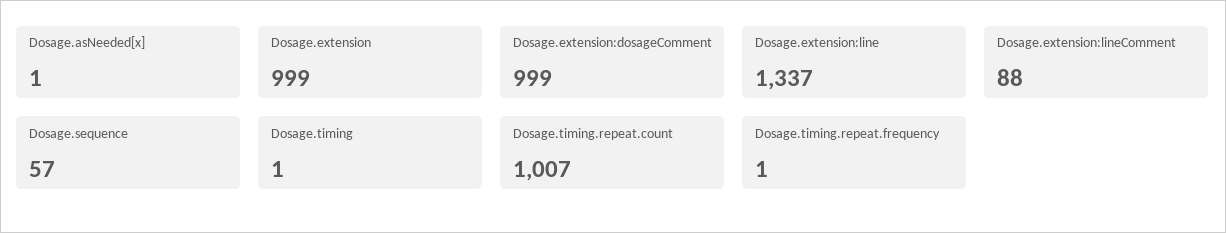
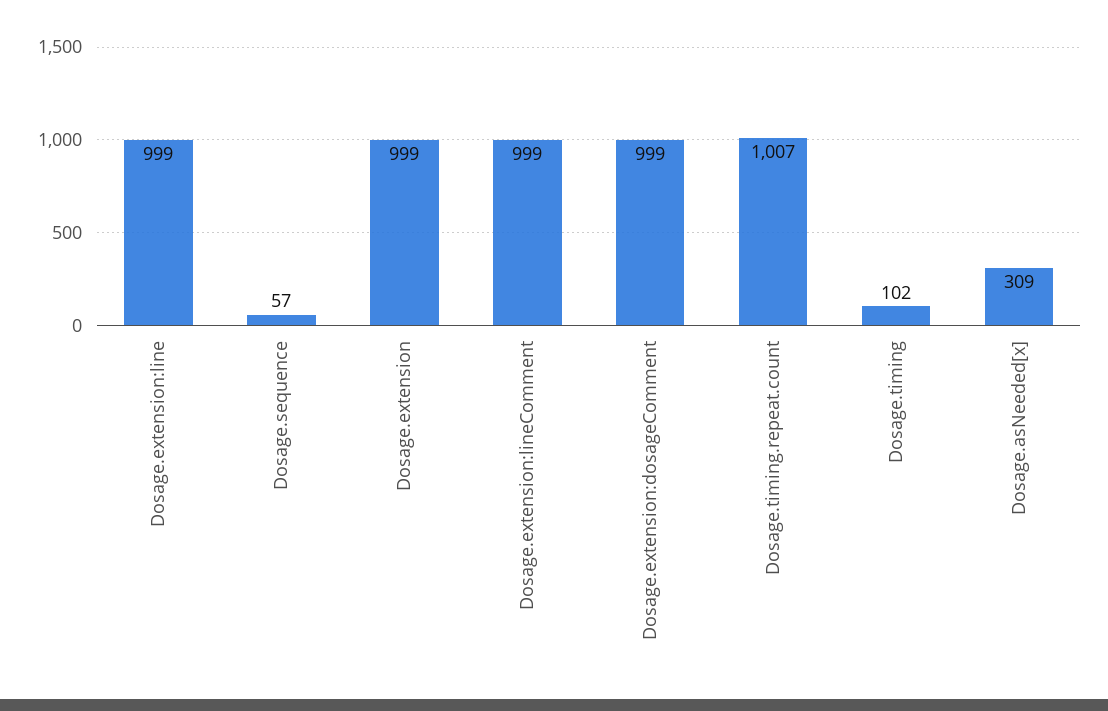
  {
-   "Dosage.asNeeded[x]": 1,
+   "Dosage.asNeeded[x]": 309,
    "Dosage.extension": 999,
    "Dosage.extension:dosageComment": 999,
-   "Dosage.extension:line": 1337,
+   "Dosage.extension:line": 999,
-   "Dosage.extension:lineComment": 88,
+   "Dosage.extension:lineComment": 999,
    "Dosage.sequence": 57,
-   "Dosage.timing": 1,
+   "Dosage.timing": 102,
-   "Dosage.timing.repeat.count": 1007,
+   "Dosage.timing.repeat.count": 1007
-   "Dosage.timing.repeat.frequency": 1
  }

